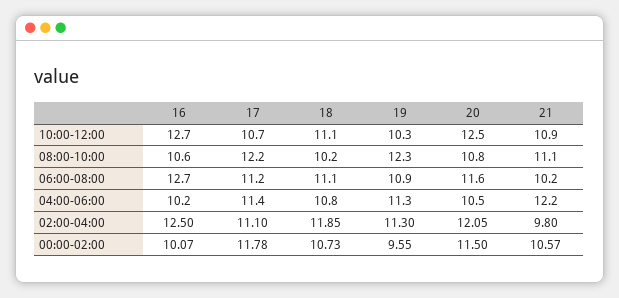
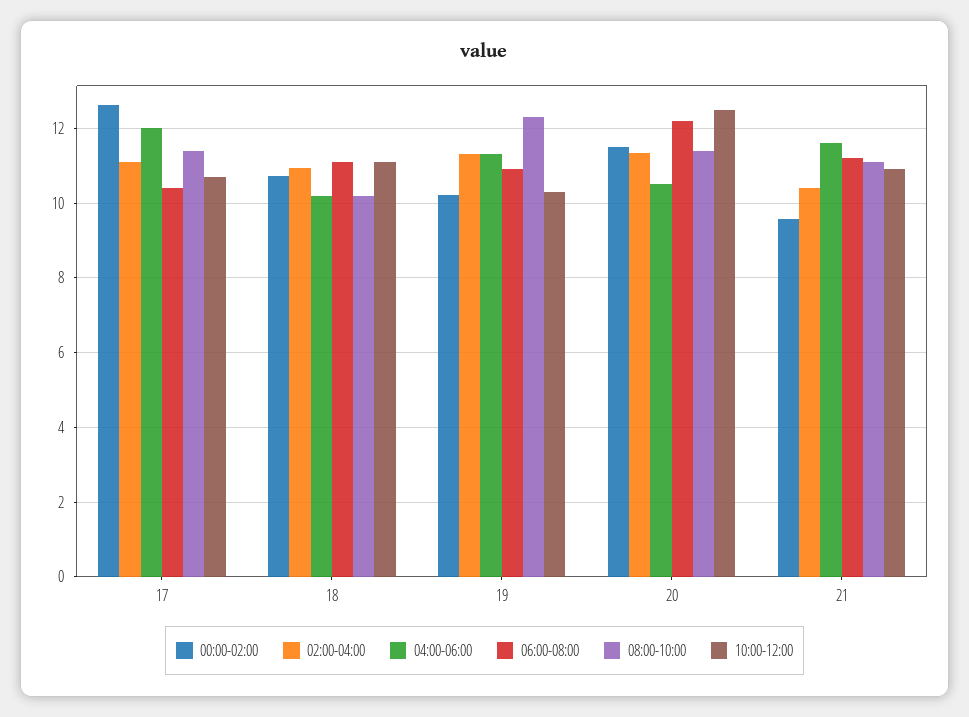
  {
    "10:00-12:00": {
-     "16": 12.7,
      "17": 10.7,
      "18": 11.1,
      "19": 10.3,
      "20": 12.5,
      "21": 10.9
    },
    "08:00-10:00": {
-     "16": 10.6,
-     "17": 12.2,
+     "17": 11.4,
      "18": 10.2,
      "19": 12.3,
-     "20": 10.8,
+     "20": 11.4,
      "21": 11.1
    },
    "06:00-08:00": {
-     "16": 12.7,
-     "17": 11.2,
+     "17": 10.4,
      "18": 11.1,
      "19": 10.9,
-     "20": 11.6,
+     "20": 12.2,
-     "21": 10.2
+     "21": 11.2
    },
    "04:00-06:00": {
-     "16": 10.2,
-     "17": 11.4,
+     "17": 12,
-     "18": 10.8,
+     "18": 10.2,
      "19": 11.3,
      "20": 10.5,
-     "21": 12.2
+     "21": 11.6
    },
    "02:00-04:00": {
-     "16": 12.5,
      "17": 11.1,
-     "18": 11.85,
+     "18": 11,
      "19": 11.3,
-     "20": 12.05,
+     "20": 11.4,
-     "21": 9.8
+     "21": 10.4
    },
    "00:00-02:00": {
-     "16": 10.07,
-     "17": 11.78,
+     "17": 12.6,
      "18": 10.73,
-     "19": 9.55,
+     "19": 10.2,
      "20": 11.5,
-     "21": 10.57
+     "21": 9.6
    }
  }

